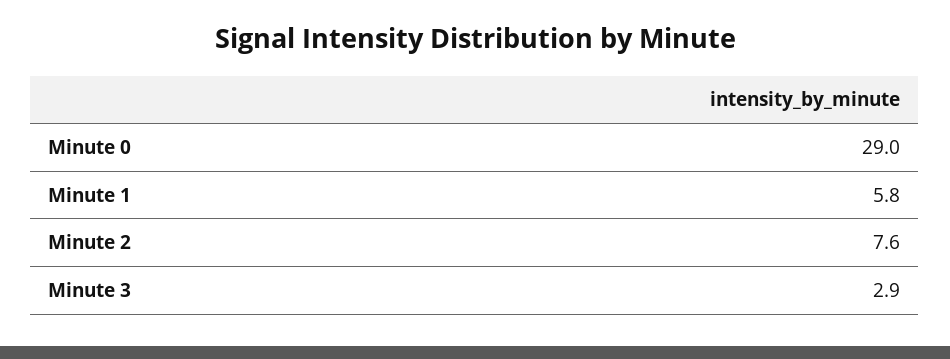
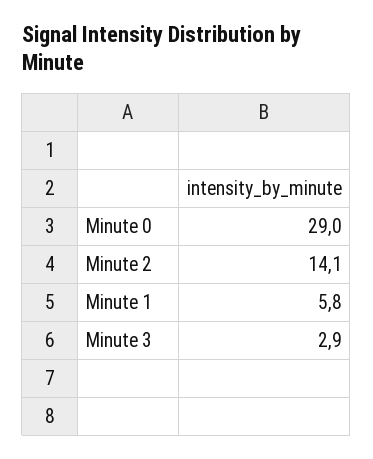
  {
    "Minute 0": 29,
    "Minute 1": 5.8,
-   "Minute 2": 7.6,
+   "Minute 2": 14.1,
    "Minute 3": 2.9
  }

